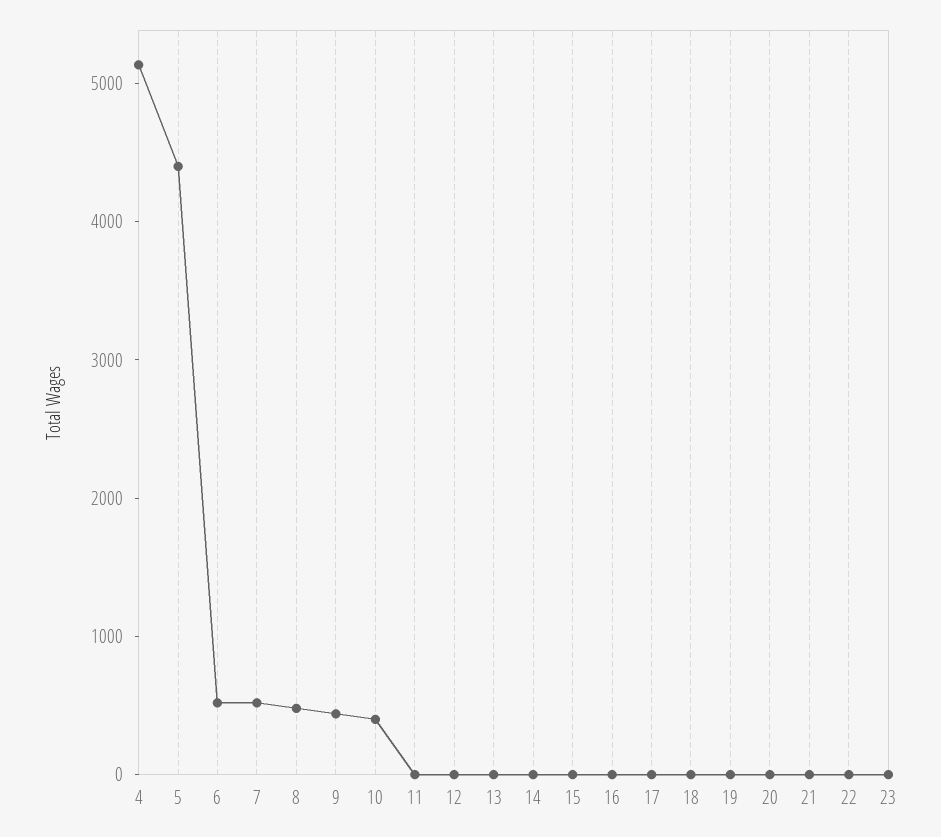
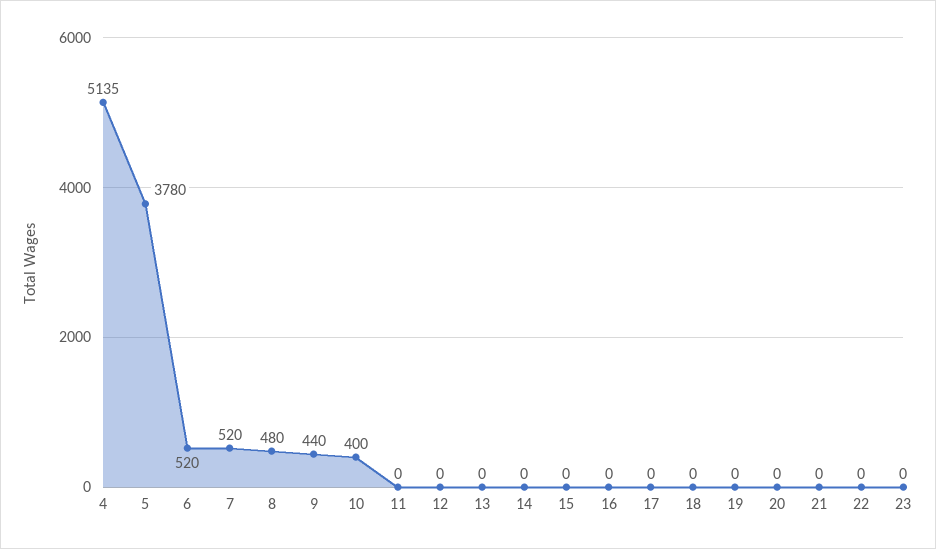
  {
    "4": 5135,
-   "5": 4400,
+   "5": 3780,
    "6": 520,
    "7": 520,
    "8": 480,
    "9": 440,
    "10": 400,
    "11": 0,
    "12": 0,
    "13": 0,
    "14": 0,
    "15": 0,
    "16": 0,
    "17": 0,
    "18": 0,
    "19": 0,
    "20": 0,
    "21": 0,
    "22": 0,
    "23": 0
  }

